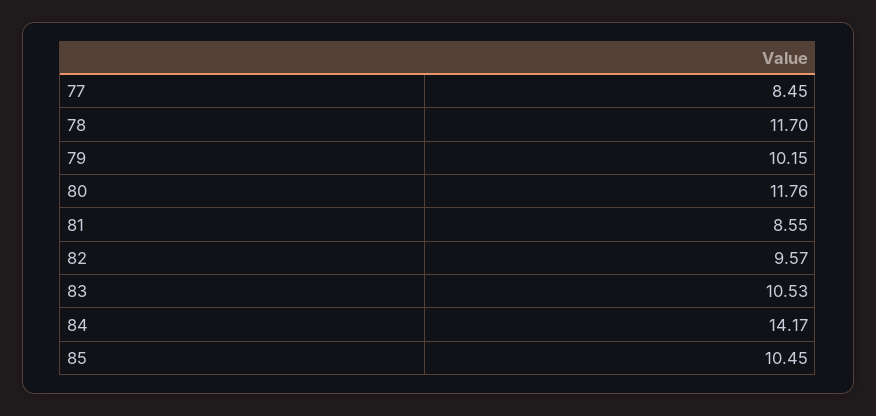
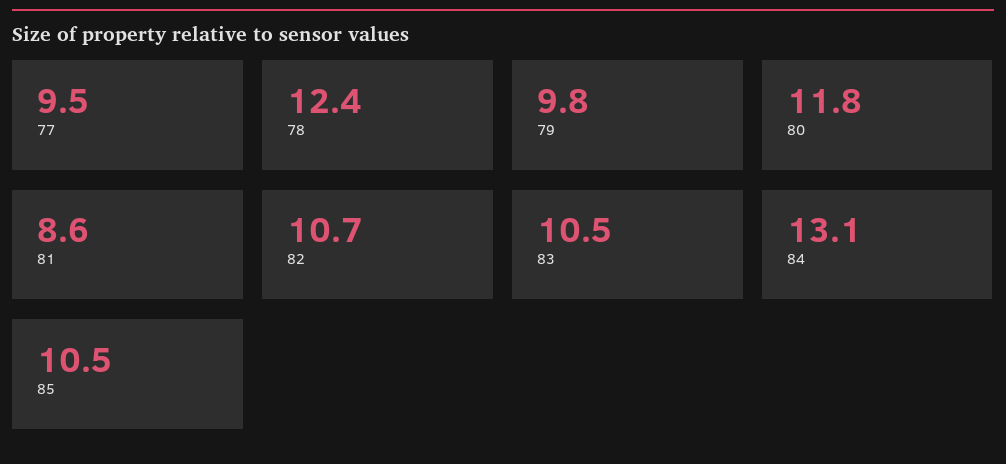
  {
-   "77": 8.45,
+   "77": 9.5,
-   "78": 11.7,
+   "78": 12.4,
-   "79": 10.15,
+   "79": 9.8,
    "80": 11.76,
    "81": 8.55,
-   "82": 9.57,
+   "82": 10.7,
    "83": 10.53,
-   "84": 14.17,
+   "84": 13.1,
    "85": 10.45
  }

